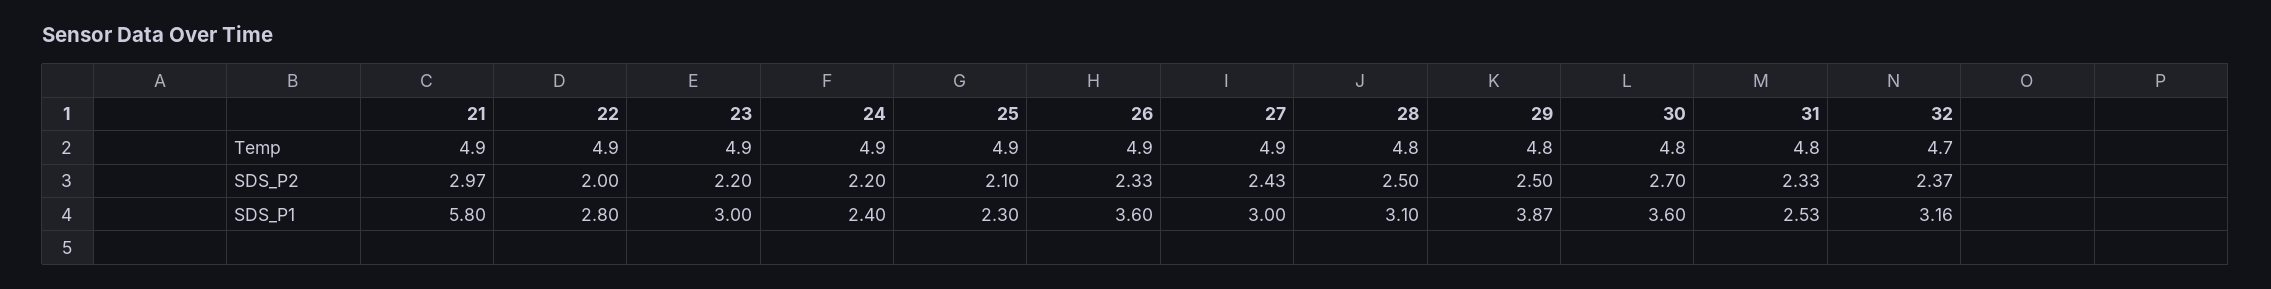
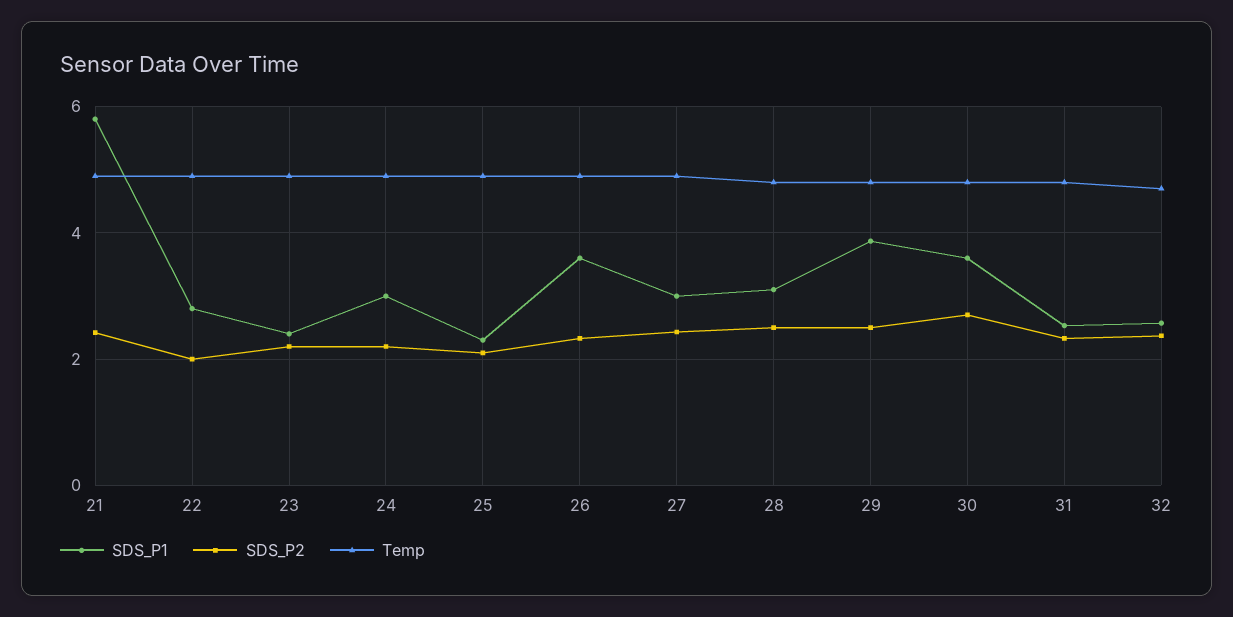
  {
    "Temp": {
      "21": 4.9,
      "22": 4.9,
      "23": 4.9,
      "24": 4.9,
      "25": 4.9,
      "26": 4.9,
      "27": 4.9,
      "28": 4.8,
      "29": 4.8,
      "30": 4.8,
      "31": 4.8,
      "32": 4.7
    },
    "SDS_P2": {
-     "21": 2.97,
+     "21": 2.4,
      "22": 2,
      "23": 2.2,
      "24": 2.2,
      "25": 2.1,
      "26": 2.33,
      "27": 2.43,
      "28": 2.5,
      "29": 2.5,
      "30": 2.7,
      "31": 2.33,
      "32": 2.37
    },
    "SDS_P1": {
      "21": 5.8,
      "22": 2.8,
-     "23": 3,
+     "23": 2.4,
-     "24": 2.4,
+     "24": 3,
      "25": 2.3,
      "26": 3.6,
      "27": 3,
      "28": 3.1,
      "29": 3.87,
      "30": 3.6,
      "31": 2.53,
-     "32": 3.16
+     "32": 2.6
    }
  }

